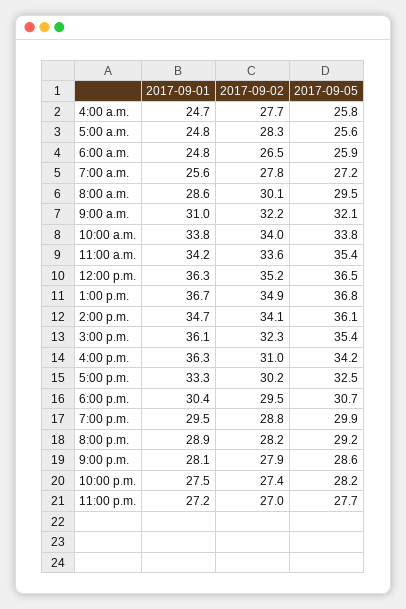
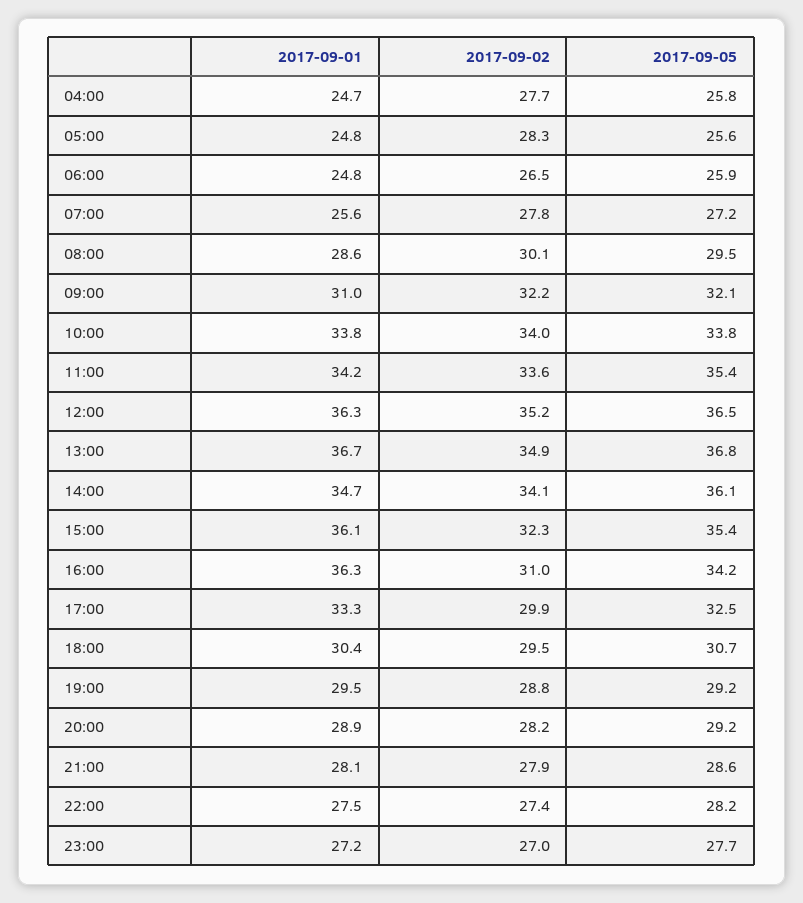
  {
    "2017-09-01": {
      "4:00 a.m.": 24.7,
      "5:00 a.m.": 24.8,
      "6:00 a.m.": 24.8,
      "7:00 a.m.": 25.6,
      "8:00 a.m.": 28.6,
      "9:00 a.m.": 31,
      "10:00 a.m.": 33.8,
      "11:00 a.m.": 34.2,
      "12:00 p.m.": 36.3,
      "1:00 p.m.": 36.7,
      "2:00 p.m.": 34.7,
      "3:00 p.m.": 36.1,
      "4:00 p.m.": 36.3,
      "5:00 p.m.": 33.3,
      "6:00 p.m.": 30.4,
      "7:00 p.m.": 29.5,
      "8:00 p.m.": 28.9,
      "9:00 p.m.": 28.1,
      "10:00 p.m.": 27.5,
      "11:00 p.m.": 27.2
    },
    "2017-09-02": {
      "4:00 a.m.": 27.7,
      "5:00 a.m.": 28.3,
      "6:00 a.m.": 26.5,
      "7:00 a.m.": 27.8,
      "8:00 a.m.": 30.1,
      "9:00 a.m.": 32.2,
      "10:00 a.m.": 34,
      "11:00 a.m.": 33.6,
      "12:00 p.m.": 35.2,
      "1:00 p.m.": 34.9,
      "2:00 p.m.": 34.1,
      "3:00 p.m.": 32.3,
      "4:00 p.m.": 31,
-     "5:00 p.m.": 30.2,
+     "5:00 p.m.": 29.9,
      "6:00 p.m.": 29.5,
      "7:00 p.m.": 28.8,
      "8:00 p.m.": 28.2,
      "9:00 p.m.": 27.9,
      "10:00 p.m.": 27.4,
      "11:00 p.m.": 27
    },
    "2017-09-05": {
      "4:00 a.m.": 25.8,
      "5:00 a.m.": 25.6,
      "6:00 a.m.": 25.9,
      "7:00 a.m.": 27.2,
      "8:00 a.m.": 29.5,
      "9:00 a.m.": 32.1,
      "10:00 a.m.": 33.8,
      "11:00 a.m.": 35.4,
      "12:00 p.m.": 36.5,
      "1:00 p.m.": 36.8,
      "2:00 p.m.": 36.1,
      "3:00 p.m.": 35.4,
      "4:00 p.m.": 34.2,
      "5:00 p.m.": 32.5,
      "6:00 p.m.": 30.7,
-     "7:00 p.m.": 29.9,
+     "7:00 p.m.": 29.2,
      "8:00 p.m.": 29.2,
      "9:00 p.m.": 28.6,
      "10:00 p.m.": 28.2,
      "11:00 p.m.": 27.7
    }
  }

